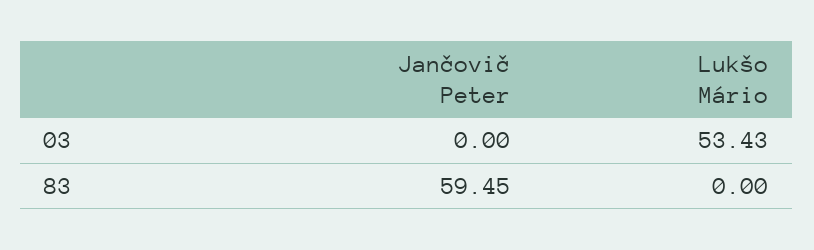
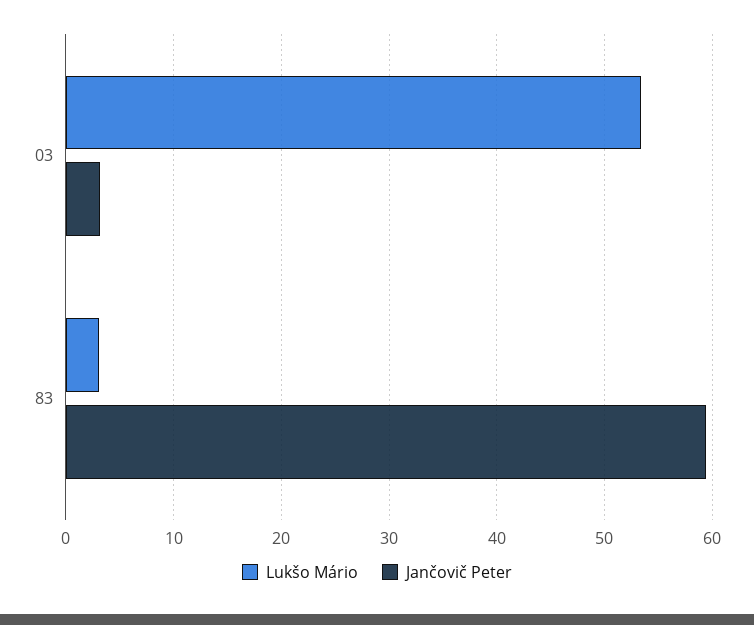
  {
    "Jančovič Peter": {
-     "03": 0,
+     "03": 3,
      "83": 59.45
    },
    "Lukšo Mário": {
      "03": 53.43,
-     "83": 0
+     "83": 3
    }
  }

